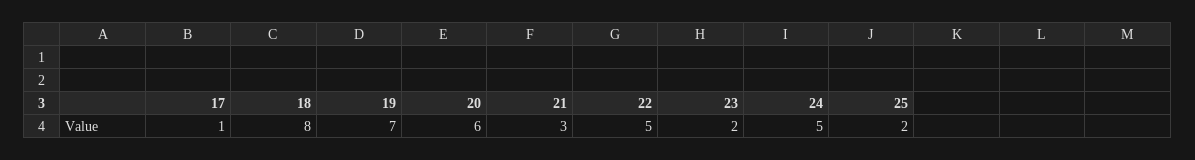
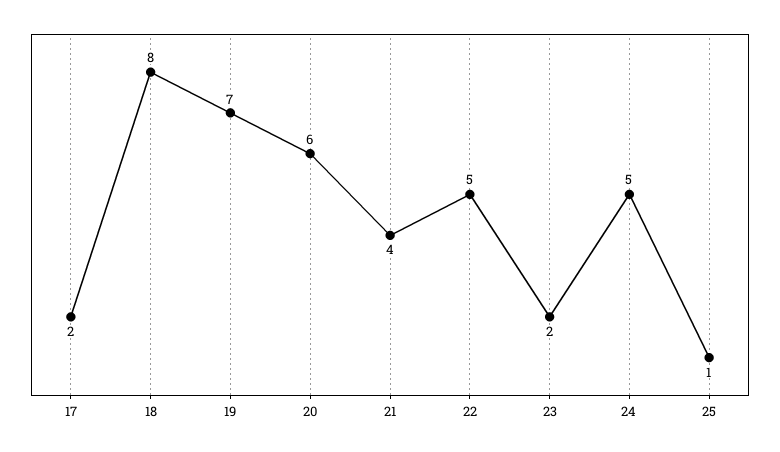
  {
-   "17": 1,
+   "17": 2,
    "18": 8,
    "19": 7,
    "20": 6,
-   "21": 3,
+   "21": 4,
    "22": 5,
    "23": 2,
    "24": 5,
-   "25": 2
+   "25": 1
  }

